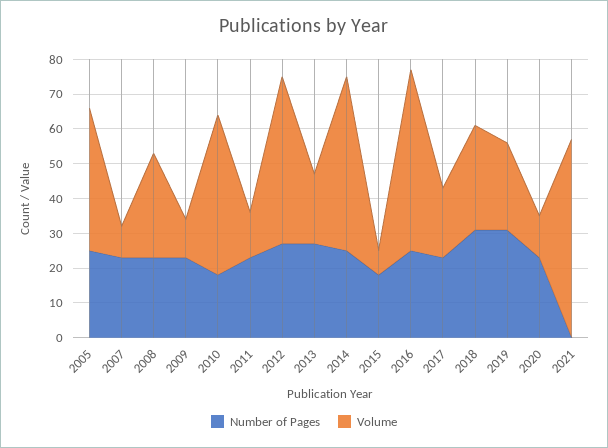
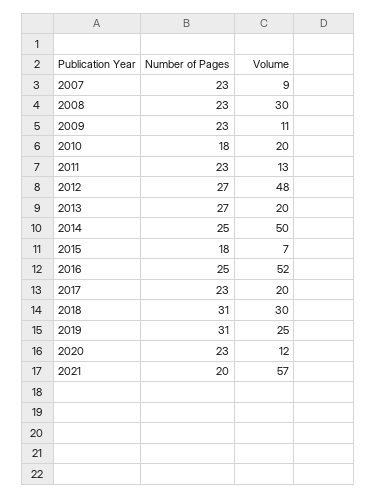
  {
    "Number of Pages": {
-     "2005": 25,
      "2007": 23,
      "2008": 23,
      "2009": 23,
      "2010": 18,
      "2011": 23,
      "2012": 27,
      "2013": 27,
      "2014": 25,
      "2015": 18,
      "2016": 25,
      "2017": 23,
      "2018": 31,
      "2019": 31,
      "2020": 23,
-     "2021": 0
+     "2021": 20
    },
    "Volume": {
-     "2005": 40,
      "2007": 9,
      "2008": 30,
      "2009": 11,
-     "2010": 45,
+     "2010": 20,
      "2011": 13,
      "2012": 48,
      "2013": 20,
      "2014": 50,
      "2015": 7,
      "2016": 52,
      "2017": 20,
      "2018": 30,
      "2019": 25,
      "2020": 12,
      "2021": 57
    }
  }

